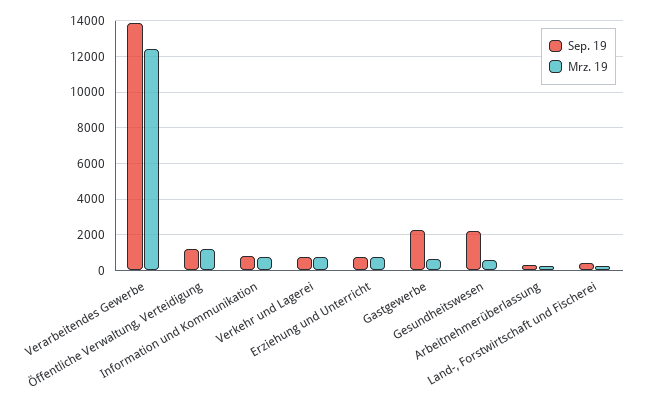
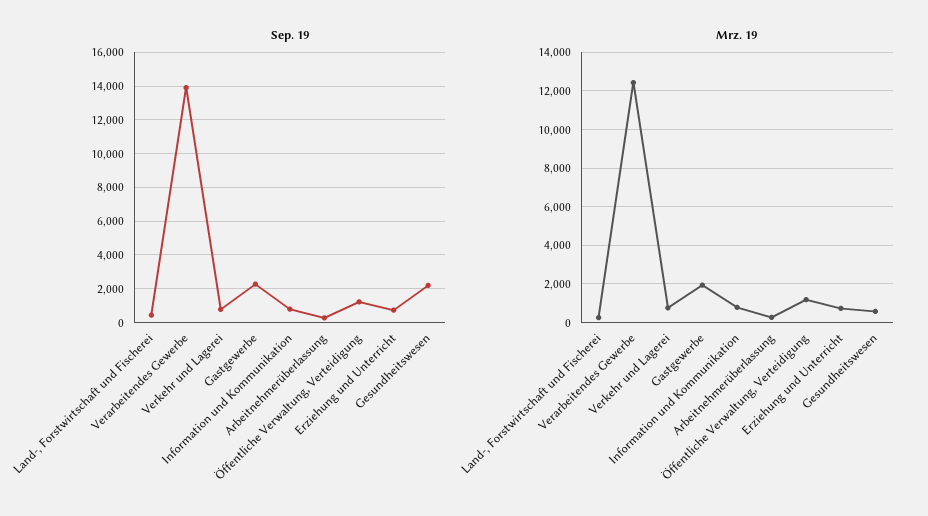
  {
    "Sep. 19": {
      "Verarbeitendes Gewerbe": 14000,
      "Öffentliche Verwaltung, Verteidigung": 1000,
      "Information und Kommunikation": 1000,
      "Verkehr und Lagerei": 1000,
      "Erziehung und Unterricht": 500,
      "Gastgewerbe": 2500,
      "Gesundheitswesen": 2000,
      "Arbeitnehmerüberlassung": 500,
      "Land-, Forstwirtschaft und Fischerei": 500
    },
    "Mrz. 19": {
      "Verarbeitendes Gewerbe": 12500,
      "Öffentliche Verwaltung, Verteidigung": 1000,
      "Information und Kommunikation": 1000,
      "Verkehr und Lagerei": 1000,
      "Erziehung und Unterricht": 500,
-     "Gastgewerbe": 500,
+     "Gastgewerbe": 2000,
      "Gesundheitswesen": 500,
      "Arbeitnehmerüberlassung": 500,
      "Land-, Forstwirtschaft und Fischerei": 500
    }
  }

